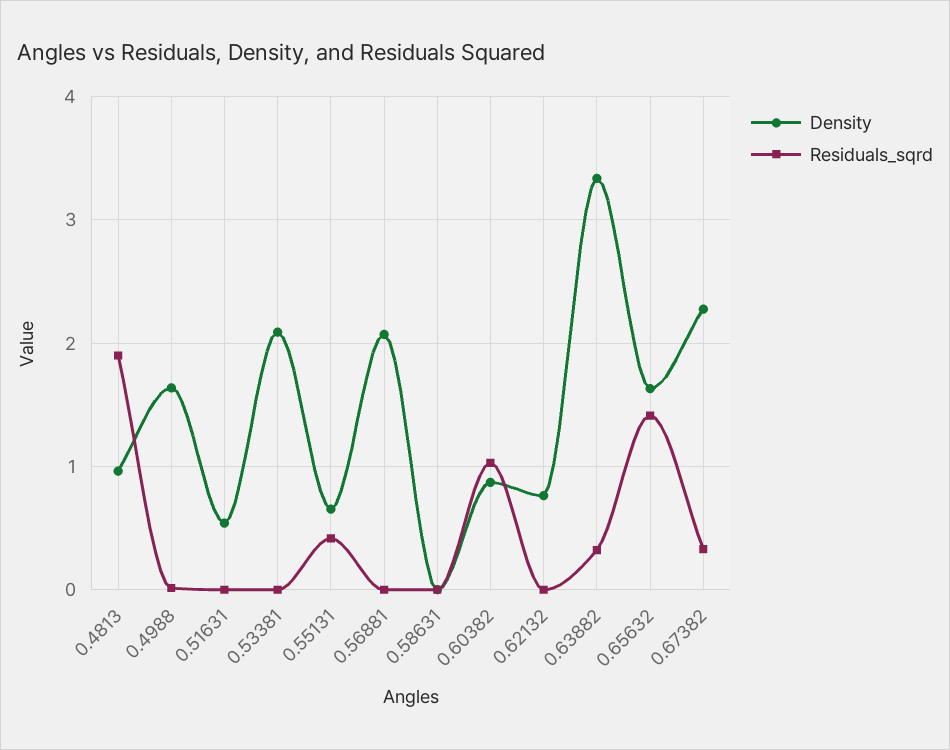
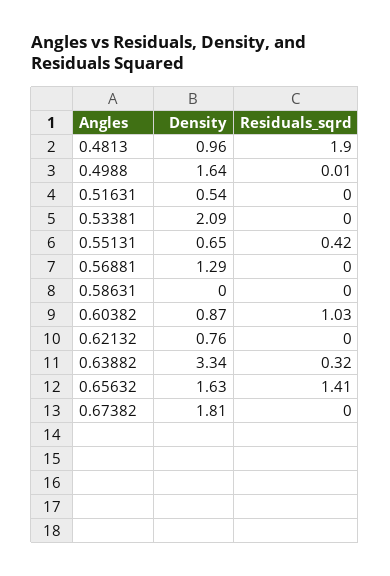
  {
    "Density": {
      "0.4813": 0.96,
      "0.4988": 1.64,
      "0.51631": 0.54,
      "0.53381": 2.09,
      "0.55131": 0.65,
-     "0.56881": 2.1,
+     "0.56881": 1.29,
      "0.58631": 0,
      "0.60382": 0.87,
      "0.62132": 0.76,
      "0.63882": 3.34,
      "0.65632": 1.63,
-     "0.67382": 2.3
+     "0.67382": 1.81
    },
    "Residuals_sqrd": {
      "0.4813": 1.9,
      "0.4988": 0.01,
      "0.51631": 0,
      "0.53381": 0,
      "0.55131": 0.42,
      "0.56881": 0,
      "0.58631": 0,
      "0.60382": 1.03,
      "0.62132": 0,
      "0.63882": 0.32,
      "0.65632": 1.41,
-     "0.67382": 0.3
+     "0.67382": 0
    }
  }

